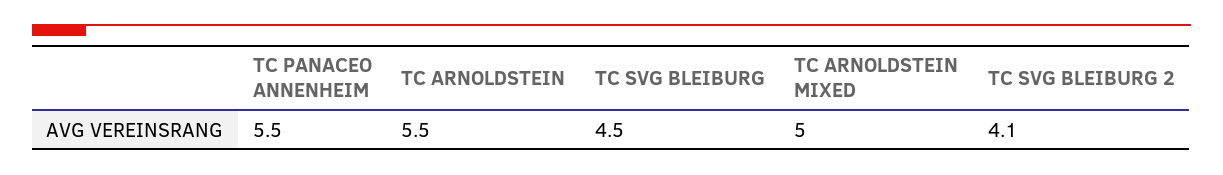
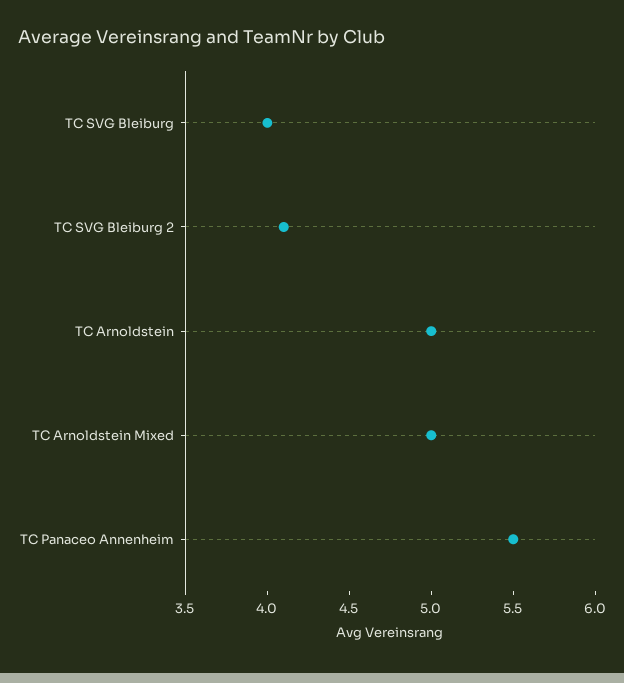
  {
    "TC PANACEO ANNENHEIM": 5.5,
-   "TC ARNOLDSTEIN": 5.5,
+   "TC ARNOLDSTEIN": 5,
-   "TC SVG BLEIBURG": 4.5,
+   "TC SVG BLEIBURG": 4,
    "TC ARNOLDSTEIN MIXED": 5,
    "TC SVG BLEIBURG 2": 4.1
  }

